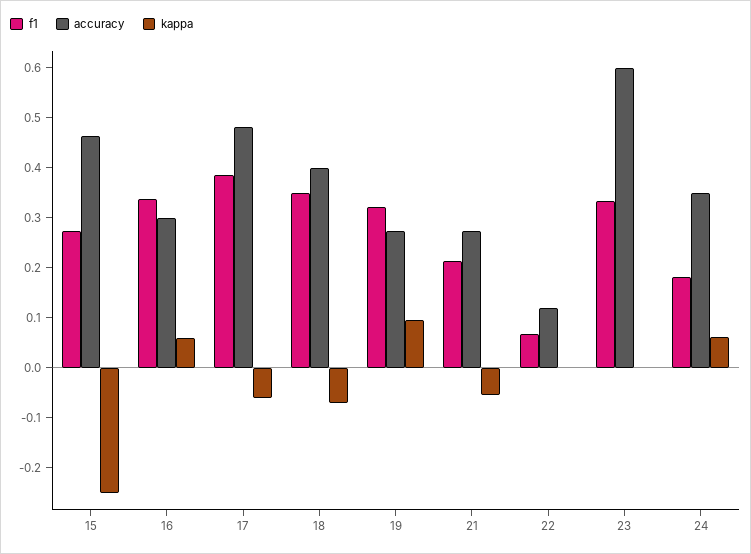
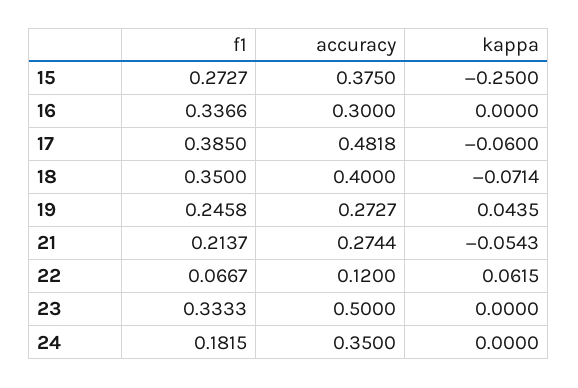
  {
    "f1": {
      "15": 0.2727,
      "16": 0.3366,
      "17": 0.385,
      "18": 0.35,
-     "19": 0.32,
+     "19": 0.2458,
      "21": 0.2137,
      "22": 0.0667,
      "23": 0.3333,
      "24": 0.1815
    },
    "accuracy": {
-     "15": 0.46,
+     "15": 0.375,
      "16": 0.3,
      "17": 0.4818,
      "18": 0.4,
      "19": 0.2727,
      "21": 0.2744,
      "22": 0.12,
-     "23": 0.6,
+     "23": 0.5,
      "24": 0.35
    },
    "kappa": {
      "15": -0.25,
-     "16": 0.06,
+     "16": 0,
      "17": -0.06,
      "18": -0.0714,
-     "19": 0.1,
+     "19": 0.0435,
      "21": -0.0543,
-     "22": 0,
+     "22": 0.0615,
      "23": 0,
-     "24": 0.06
+     "24": 0
    }
  }

